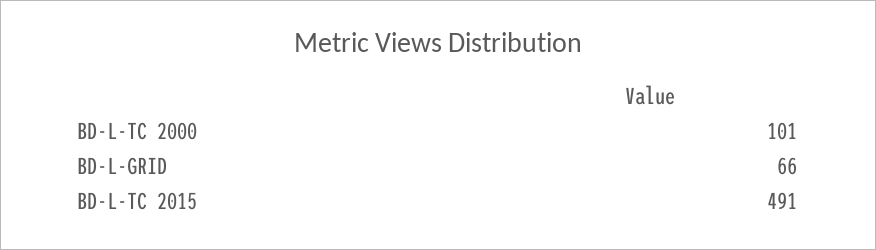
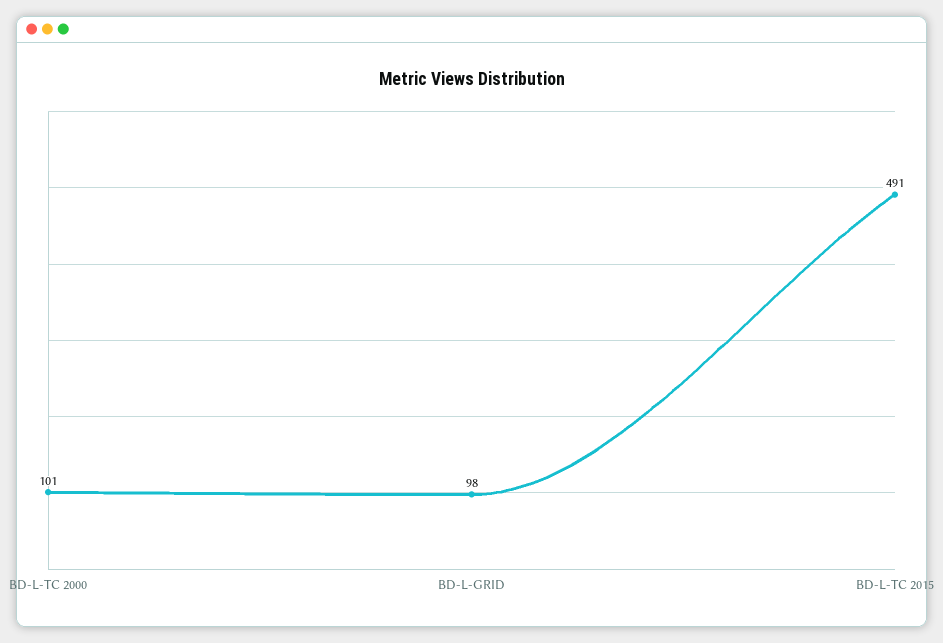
  {
    "BD-L-TC 2000": 101,
-   "BD-L-GRID": 66,
+   "BD-L-GRID": 98,
    "BD-L-TC 2015": 491
  }

